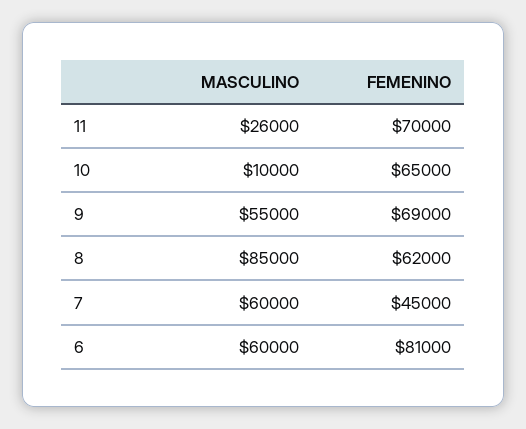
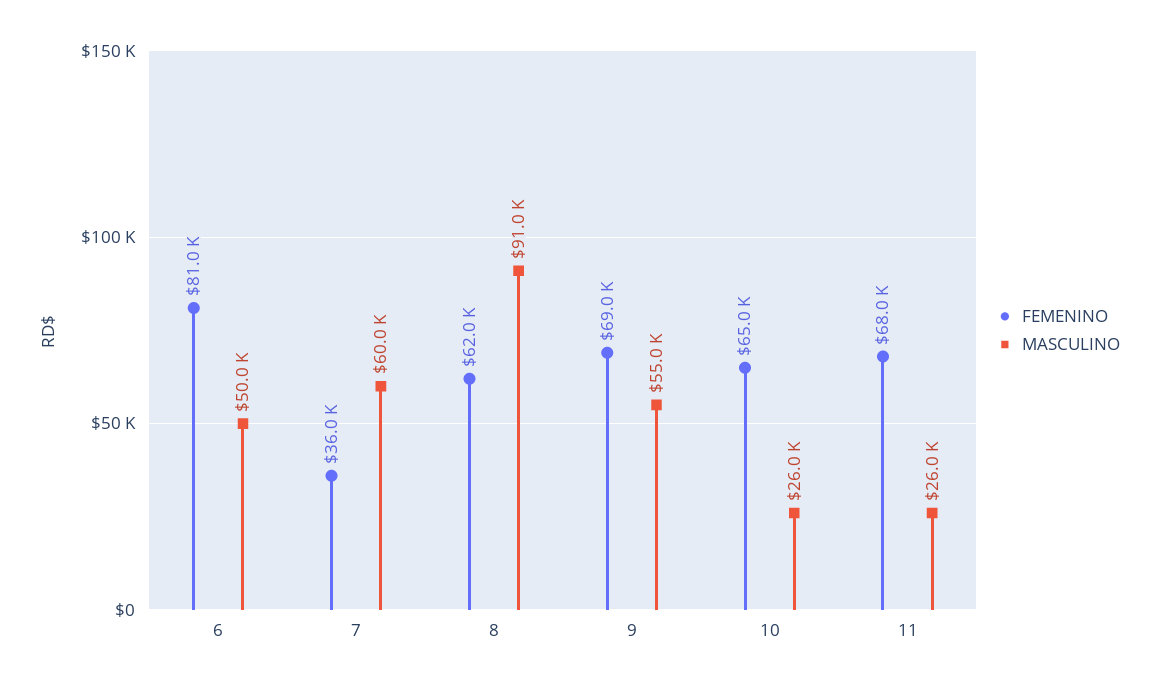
  {
    "MASCULINO": {
      "11": 26000,
-     "10": 10000,
+     "10": 26000,
      "9": 55000,
-     "8": 85000,
+     "8": 91000,
      "7": 60000,
-     "6": 60000
+     "6": 50000
    },
    "FEMENINO": {
-     "11": 70000,
+     "11": 68000,
      "10": 65000,
      "9": 69000,
      "8": 62000,
-     "7": 45000,
+     "7": 36000,
      "6": 81000
    }
  }

